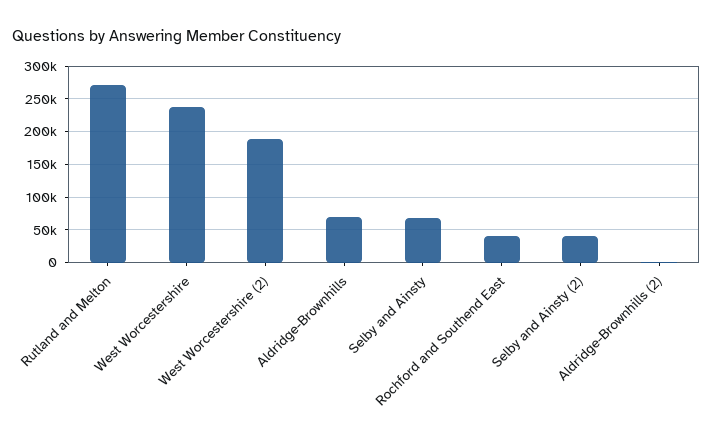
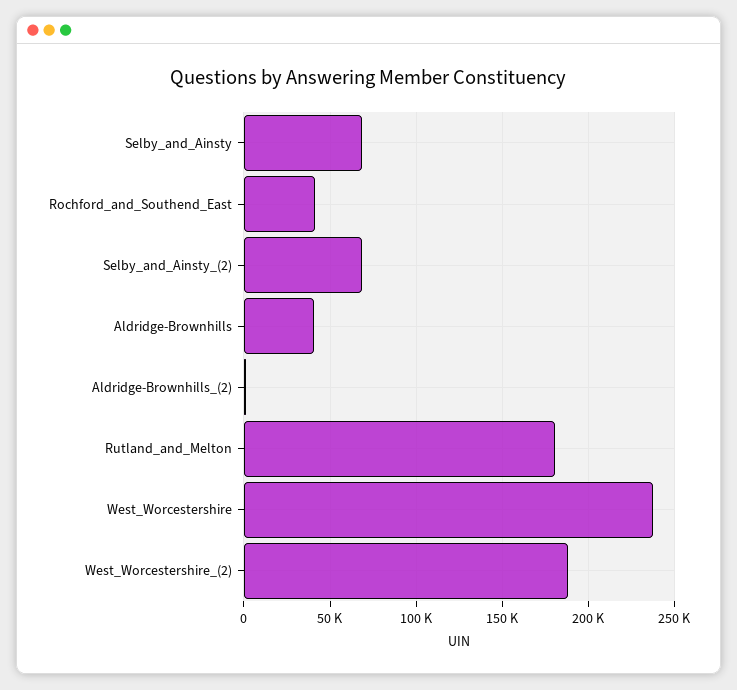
  {
-   "Rutland and Melton": 270000,
+   "Rutland and Melton": 180000,
    "West Worcestershire": 240000,
    "West Worcestershire (2)": 190000,
-   "Aldridge-Brownhills": 70000,
+   "Aldridge-Brownhills": 40000,
    "Selby and Ainsty": 70000,
    "Rochford and Southend East": 40000,
-   "Selby and Ainsty (2)": 40000,
+   "Selby and Ainsty (2)": 70000,
    "Aldridge-Brownhills (2)": 0
  }

